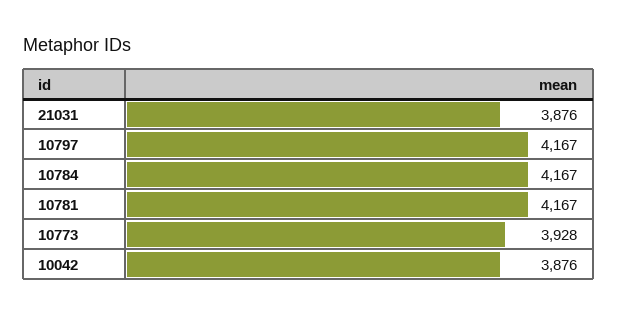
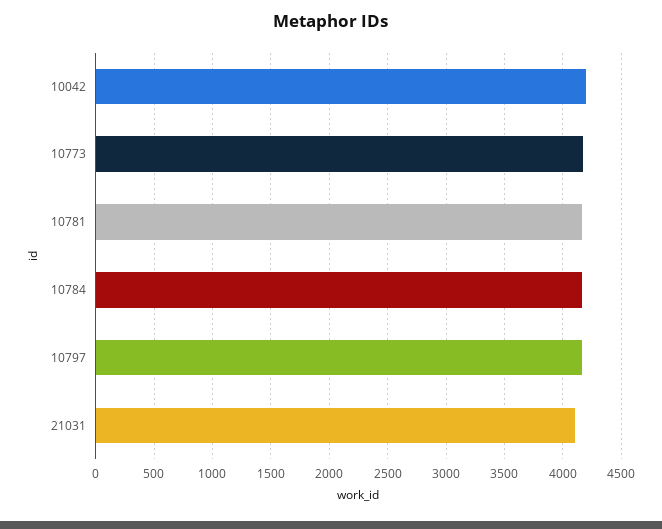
  {
-   "21031": 3876,
+   "21031": 4100,
    "10797": 4167,
    "10784": 4167,
    "10781": 4167,
-   "10773": 3928,
+   "10773": 4200,
-   "10042": 3876
+   "10042": 4200
  }

